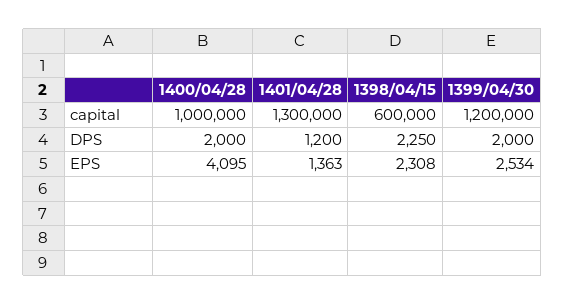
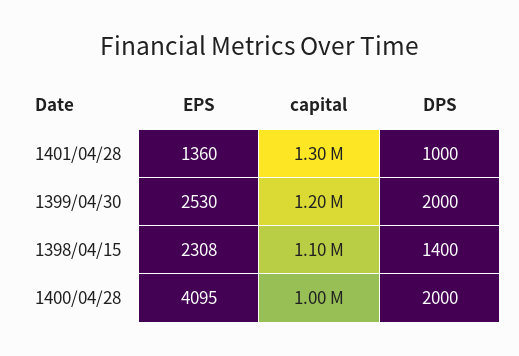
  {
    "1400/04/28": {
      "capital": 1000000,
      "DPS": 2000,
      "EPS": 4095
    },
    "1401/04/28": {
      "capital": 1300000,
-     "DPS": 1200,
+     "DPS": 1000,
-     "EPS": 1363
+     "EPS": 1360
    },
    "1398/04/15": {
-     "capital": 600000,
+     "capital": 1100000,
-     "DPS": 2250,
+     "DPS": 1400,
      "EPS": 2308
    },
    "1399/04/30": {
      "capital": 1200000,
      "DPS": 2000,
-     "EPS": 2534
+     "EPS": 2530
    }
  }

